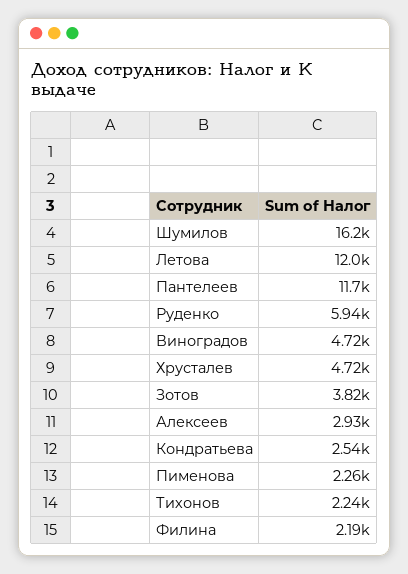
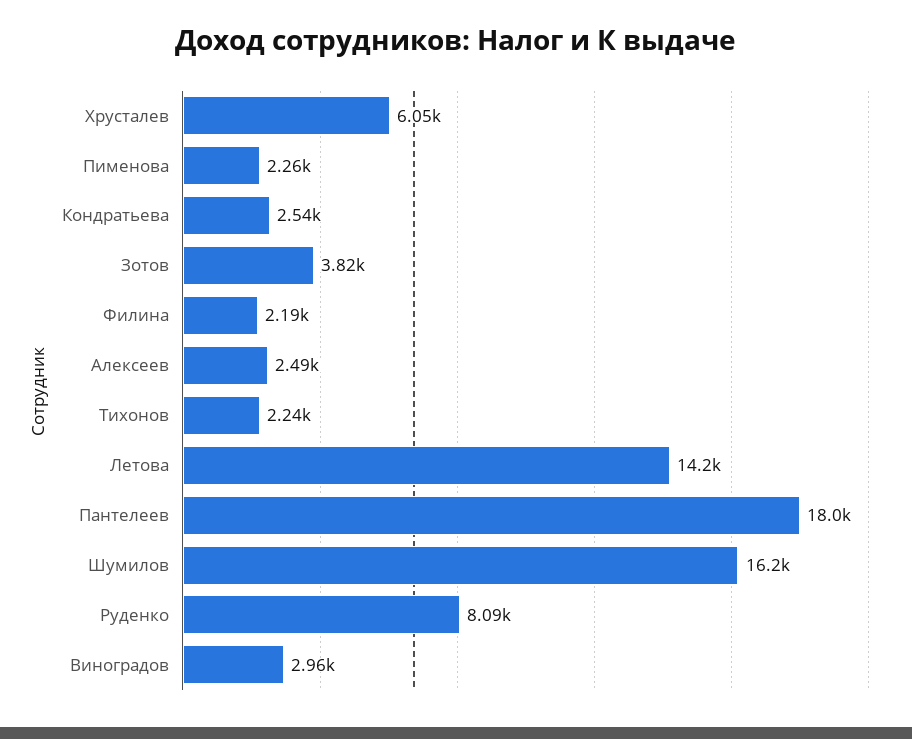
  {
    "Шумилов": 16200,
-   "Летова": 12000,
+   "Летова": 14200,
-   "Пантелеев": 11700,
+   "Пантелеев": 18000,
-   "Руденко": 5940,
+   "Руденко": 8090,
-   "Виноградов": 4720,
+   "Виноградов": 2960,
-   "Хрусталев": 4720,
+   "Хрусталев": 6050,
    "Зотов": 3820,
-   "Алексеев": 2930,
+   "Алексеев": 2490,
    "Кондратьева": 2540,
    "Пименова": 2260,
    "Тихонов": 2240,
    "Филина": 2190
  }

